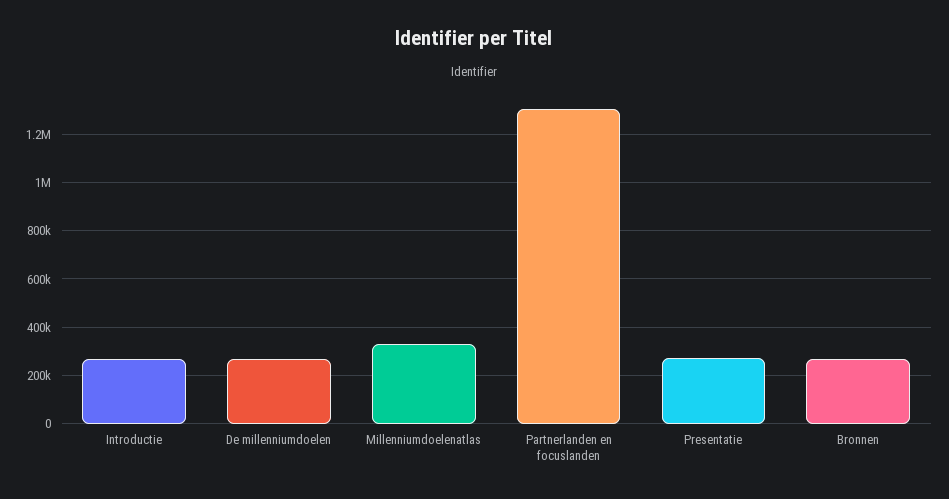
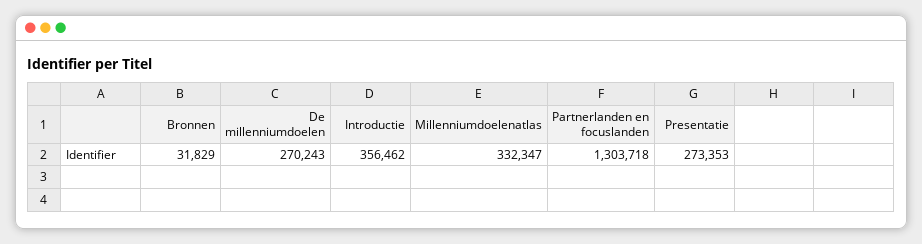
  {
-   "Introductie": 275000,
+   "Introductie": 356462,
    "De millenniumdoelen": 270243,
    "Millenniumdoelenatlas": 332347,
    "Partnerlanden en focuslanden": 1303718,
    "Presentatie": 273353,
-   "Bronnen": 275000
+   "Bronnen": 31829
  }

